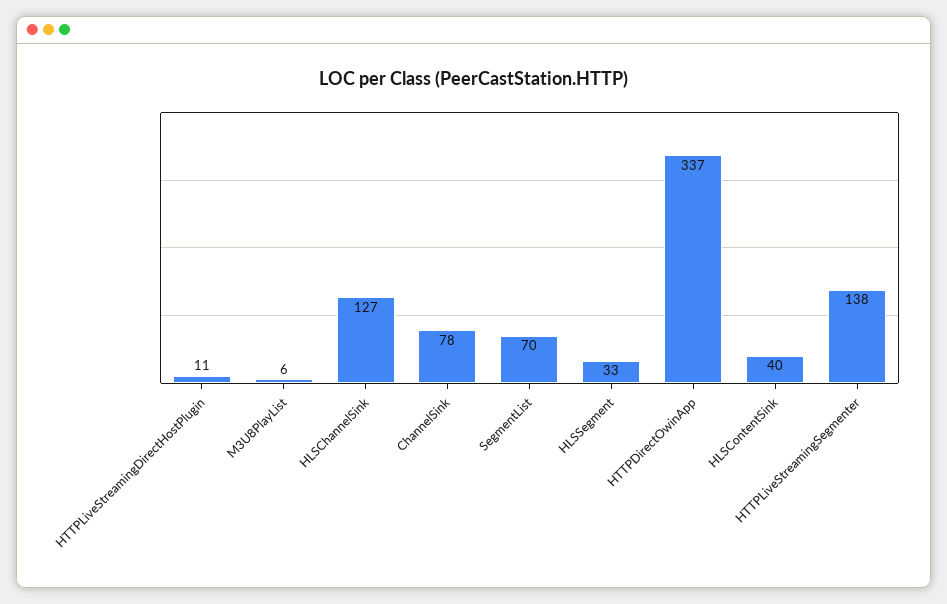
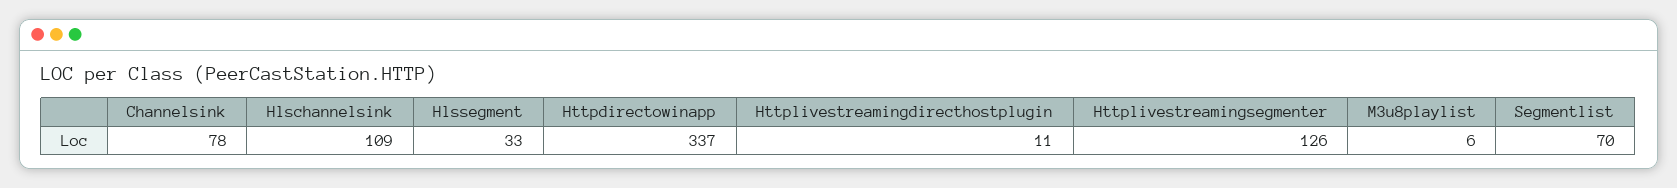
  {
    "HTTPLiveStreamingDirectHostPlugin": 11,
    "M3U8PlayList": 6,
-   "HLSChannelSink": 127,
+   "HLSChannelSink": 109,
    "ChannelSink": 78,
    "SegmentList": 70,
    "HLSSegment": 33,
    "HTTPDirectOwinApp": 337,
-   "HLSContentSink": 40,
-   "HTTPLiveStreamingSegmenter": 138
+   "HTTPLiveStreamingSegmenter": 126
  }

